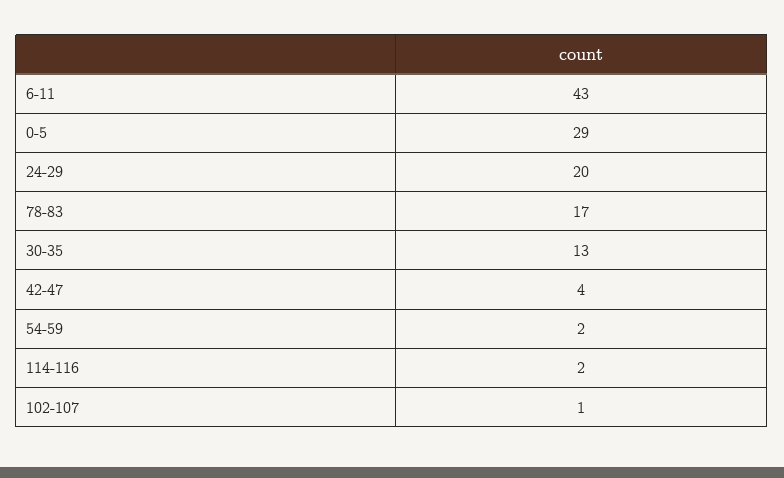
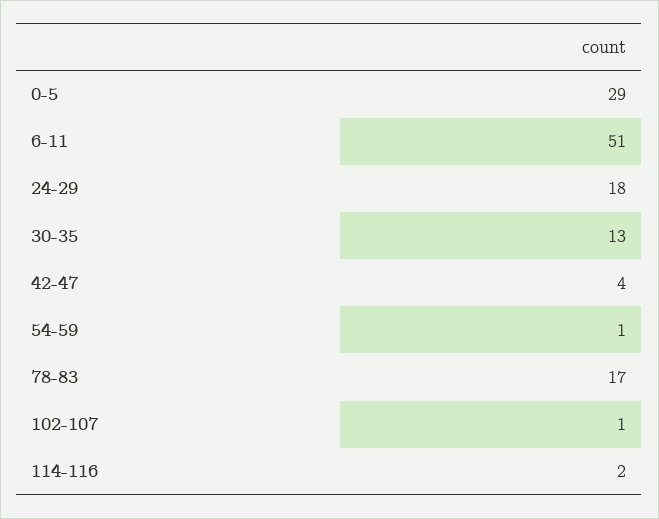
  {
-   "6-11": 43,
+   "6-11": 51,
    "0-5": 29,
-   "24-29": 20,
+   "24-29": 18,
    "78-83": 17,
    "30-35": 13,
    "42-47": 4,
-   "54-59": 2,
+   "54-59": 1,
    "114-116": 2,
    "102-107": 1
  }

